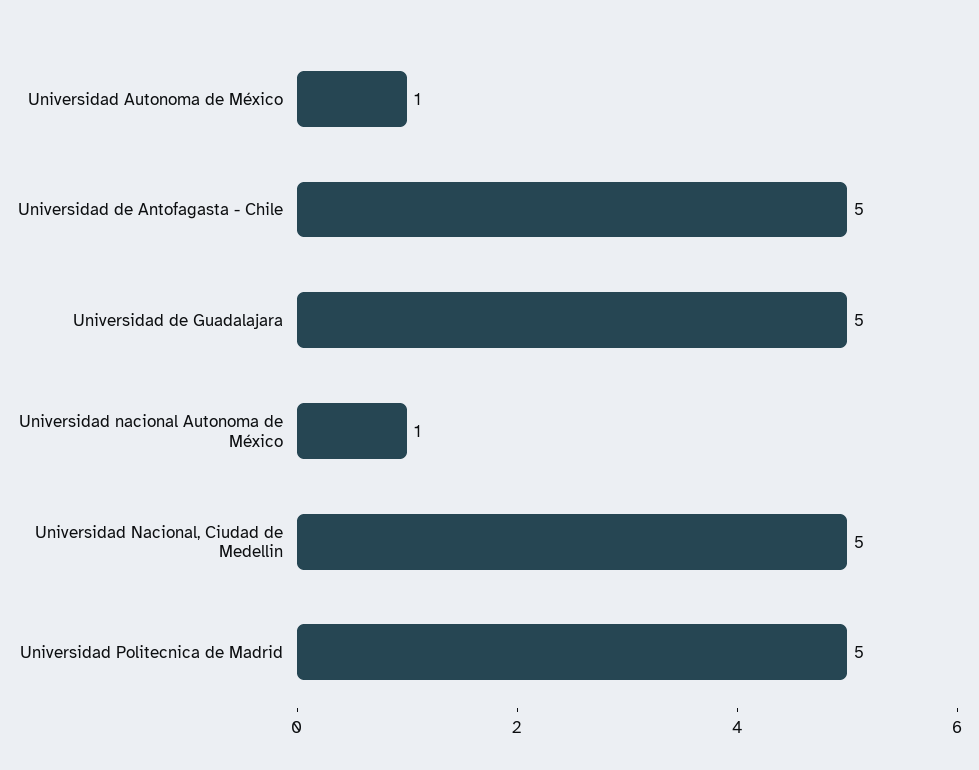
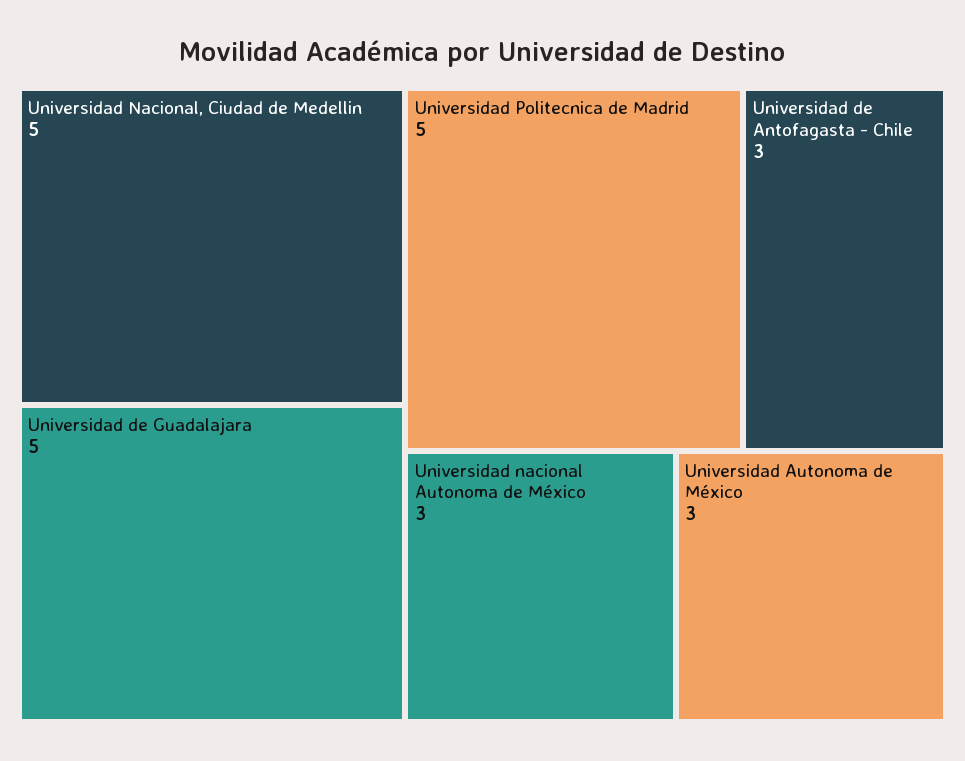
  {
-   "Universidad Autonoma de México": 1,
+   "Universidad Autonoma de México": 3,
-   "Universidad de Antofagasta - Chile": 5,
+   "Universidad de Antofagasta - Chile": 3,
    "Universidad de Guadalajara": 5,
-   "Universidad nacional Autonoma de México": 1,
+   "Universidad nacional Autonoma de México": 3,
    "Universidad Nacional, Ciudad de Medellin": 5,
    "Universidad Politecnica de Madrid": 5
  }

